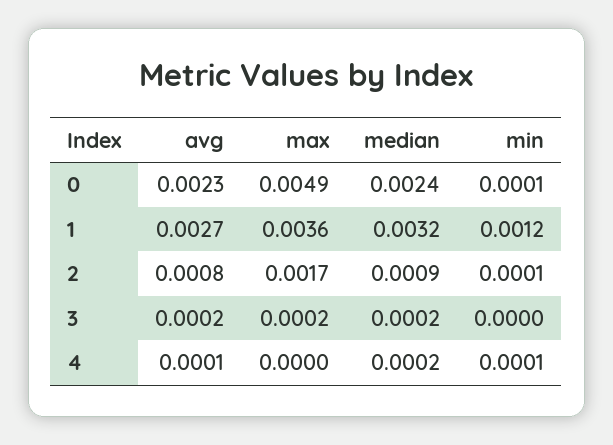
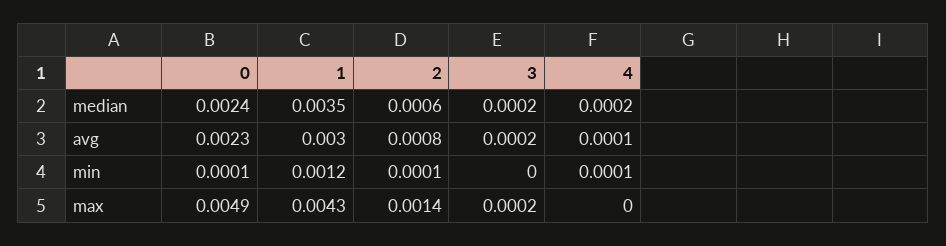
  {
    "avg": {
      "0": 0.0023,
-     "1": 0.0027,
+     "1": 0.003,
      "2": 0.0008,
      "3": 0.0002,
      "4": 0.0001
    },
    "max": {
      "0": 0.0049,
-     "1": 0.0036,
+     "1": 0.0043,
-     "2": 0.0017,
+     "2": 0.0014,
      "3": 0.0002,
      "4": 0
    },
    "median": {
      "0": 0.0024,
-     "1": 0.0032,
+     "1": 0.0035,
-     "2": 0.0009,
+     "2": 0.0006,
      "3": 0.0002,
      "4": 0.0002
    },
    "min": {
      "0": 0.0001,
      "1": 0.0012,
      "2": 0.0001,
      "3": 0,
      "4": 0.0001
    }
  }

